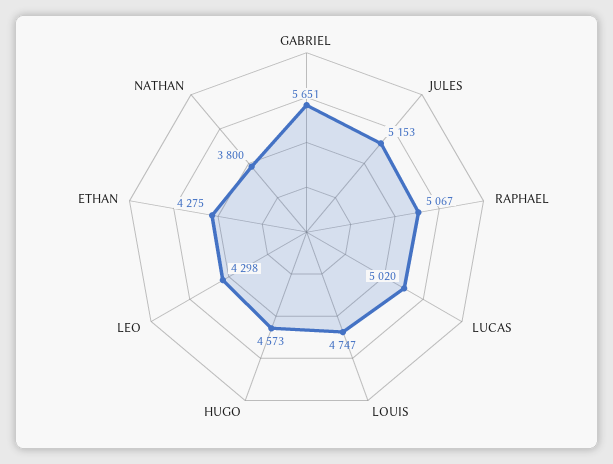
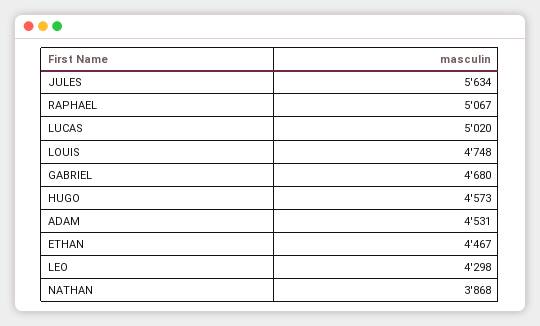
  {
-   "GABRIEL": 5651,
+   "GABRIEL": 4680,
-   "JULES": 5153,
+   "JULES": 5634,
    "RAPHAEL": 5067,
    "LUCAS": 5020,
-   "LOUIS": 4747,
+   "LOUIS": 4748,
    "HUGO": 4573,
    "LEO": 4298,
-   "ETHAN": 4275,
+   "ETHAN": 4467,
-   "NATHAN": 3800
+   "NATHAN": 3868,
+   "ADAM": 4531
  }

